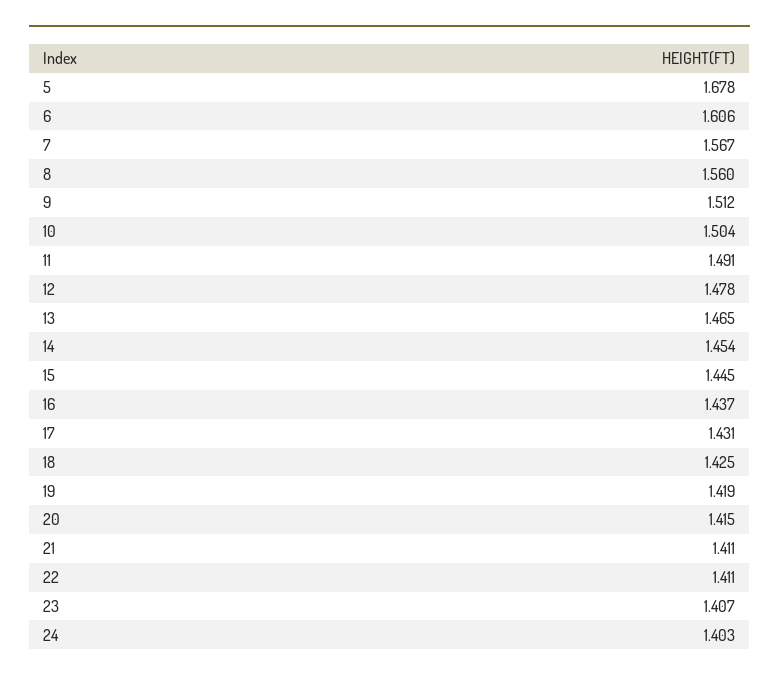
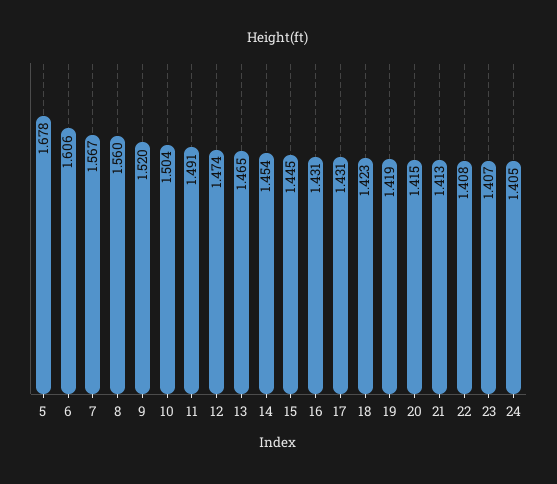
  {
    "5": 1.678,
    "6": 1.606,
    "7": 1.567,
    "8": 1.56,
-   "9": 1.512,
+   "9": 1.52,
    "10": 1.504,
    "11": 1.491,
-   "12": 1.478,
+   "12": 1.474,
    "13": 1.465,
    "14": 1.454,
    "15": 1.445,
-   "16": 1.437,
+   "16": 1.431,
    "17": 1.431,
-   "18": 1.425,
+   "18": 1.423,
    "19": 1.419,
    "20": 1.415,
-   "21": 1.411,
+   "21": 1.413,
-   "22": 1.411,
+   "22": 1.408,
    "23": 1.407,
-   "24": 1.403
+   "24": 1.405
  }

